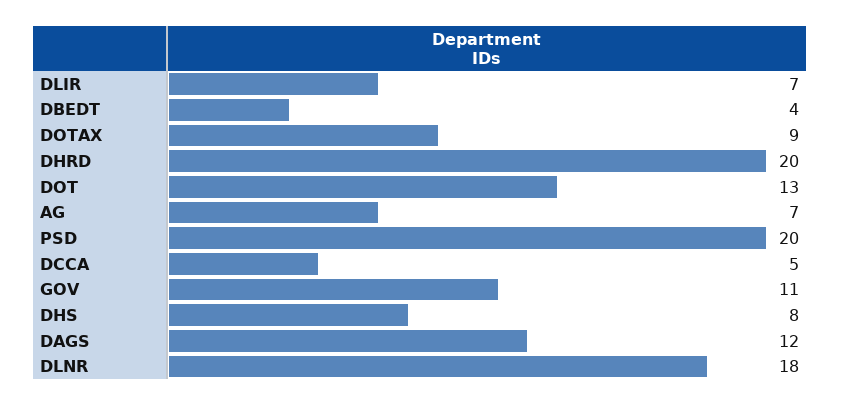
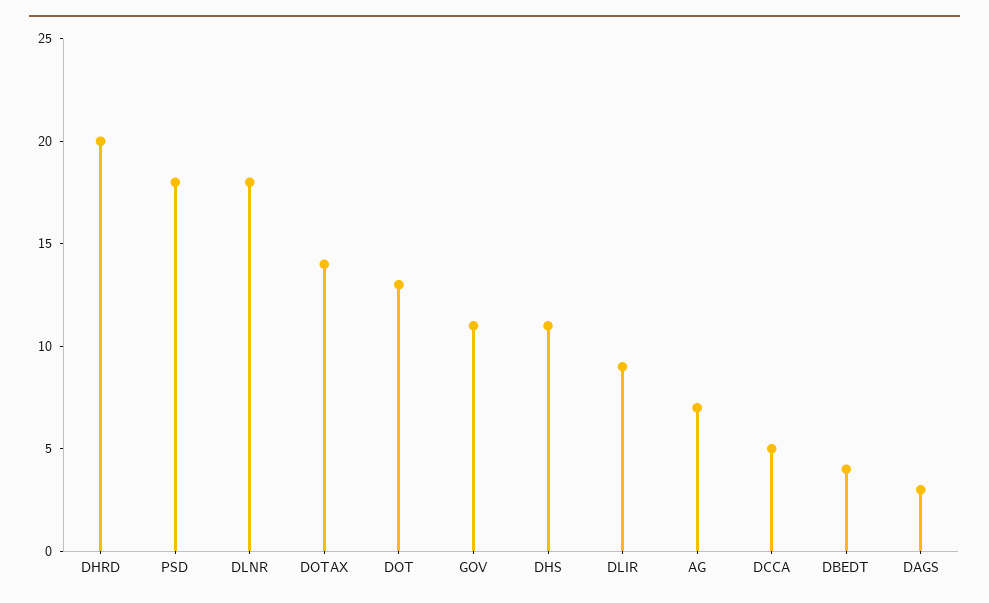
  {
-   "DLIR": 7,
+   "DLIR": 9,
    "DBEDT": 4,
-   "DOTAX": 9,
+   "DOTAX": 14,
    "DHRD": 20,
    "DOT": 13,
    "AG": 7,
-   "PSD": 20,
+   "PSD": 18,
    "DCCA": 5,
    "GOV": 11,
-   "DHS": 8,
+   "DHS": 11,
-   "DAGS": 12,
+   "DAGS": 3,
    "DLNR": 18
  }

